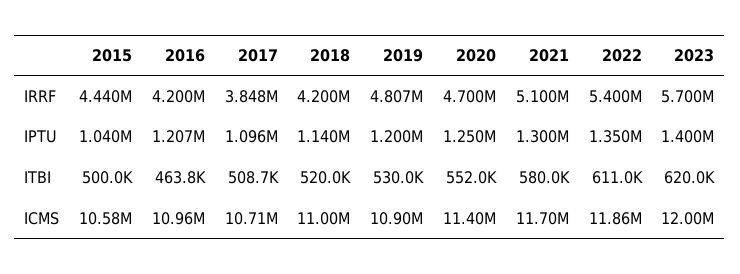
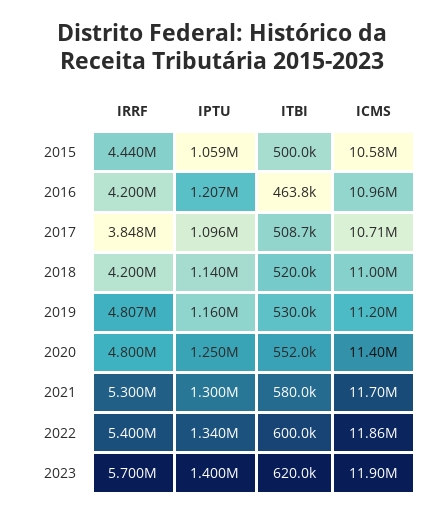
  {
    "2015": {
      "IRRF": 4440000,
-     "IPTU": 1040000,
+     "IPTU": 1059000,
      "ITBI": 500000,
      "ICMS": 10580000
    },
    "2016": {
      "IRRF": 4200000,
      "IPTU": 1207000,
      "ITBI": 463800,
      "ICMS": 10960000
    },
    "2017": {
      "IRRF": 3848000,
      "IPTU": 1096000,
      "ITBI": 508700,
      "ICMS": 10710000
    },
    "2018": {
      "IRRF": 4200000,
      "IPTU": 1140000,
      "ITBI": 520000,
      "ICMS": 11000000
    },
    "2019": {
      "IRRF": 4807000,
-     "IPTU": 1200000,
+     "IPTU": 1160000,
      "ITBI": 530000,
-     "ICMS": 10900000
+     "ICMS": 11200000
    },
    "2020": {
-     "IRRF": 4700000,
+     "IRRF": 4800000,
      "IPTU": 1250000,
      "ITBI": 552000,
      "ICMS": 11400000
    },
    "2021": {
-     "IRRF": 5100000,
+     "IRRF": 5300000,
      "IPTU": 1300000,
      "ITBI": 580000,
      "ICMS": 11700000
    },
    "2022": {
      "IRRF": 5400000,
-     "IPTU": 1350000,
+     "IPTU": 1340000,
-     "ITBI": 611000,
+     "ITBI": 600000,
      "ICMS": 11860000
    },
    "2023": {
      "IRRF": 5700000,
      "IPTU": 1400000,
      "ITBI": 620000,
-     "ICMS": 12000000
+     "ICMS": 11900000
    }
  }

